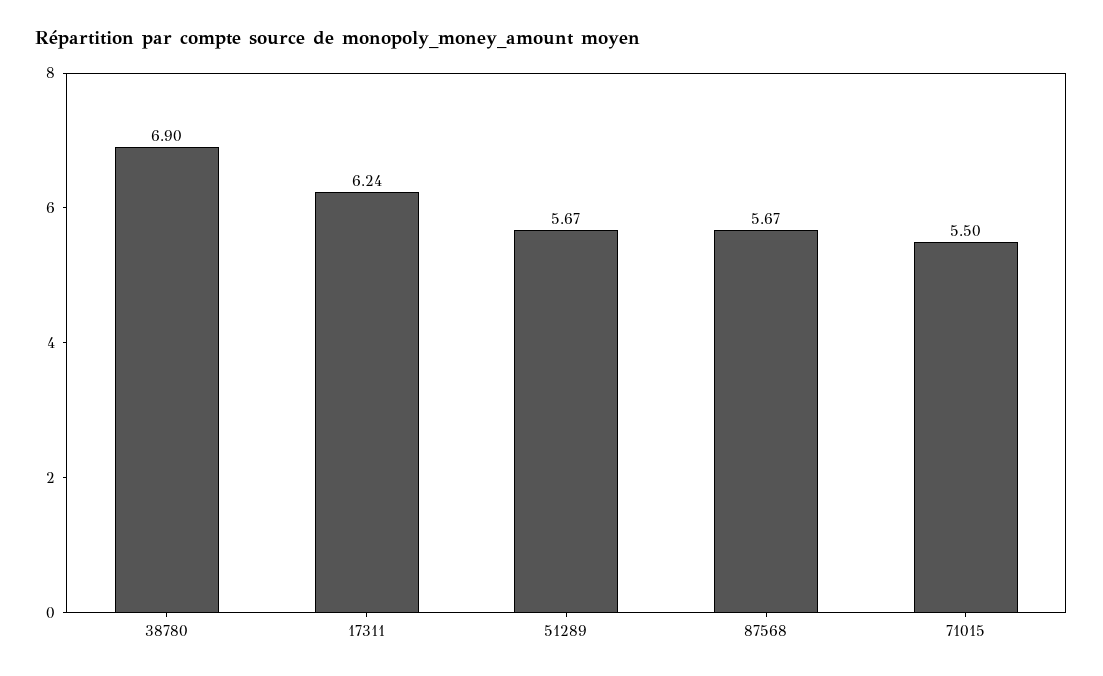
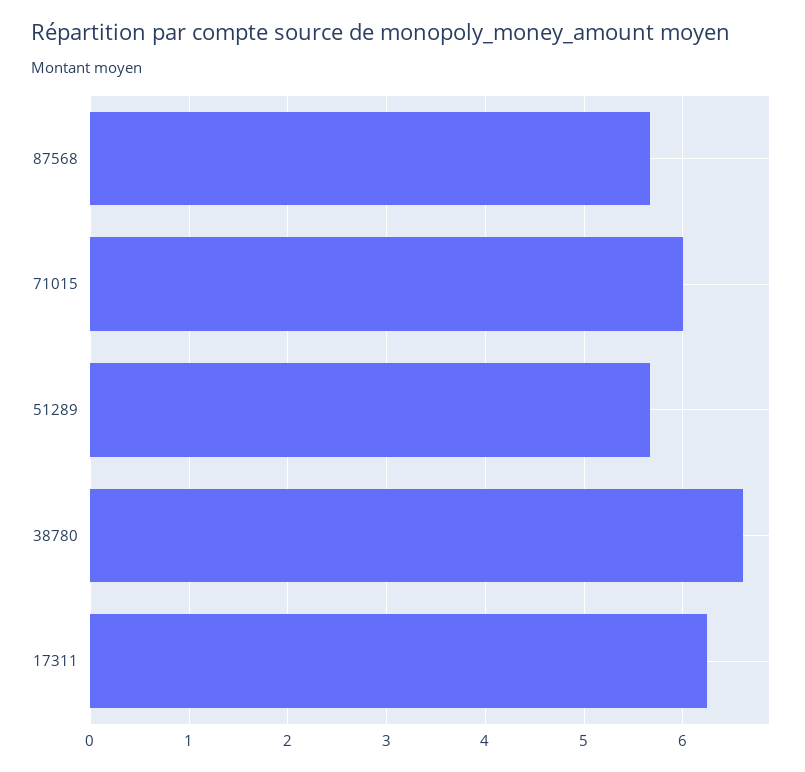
  {
-   "38780": 6.9,
+   "38780": 6.6,
    "17311": 6.24,
    "51289": 5.67,
    "87568": 5.67,
-   "71015": 5.5
+   "71015": 6
  }

